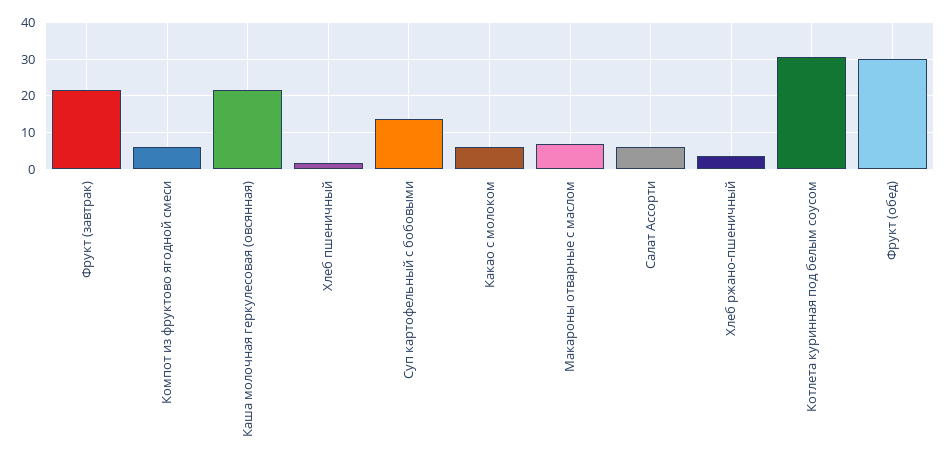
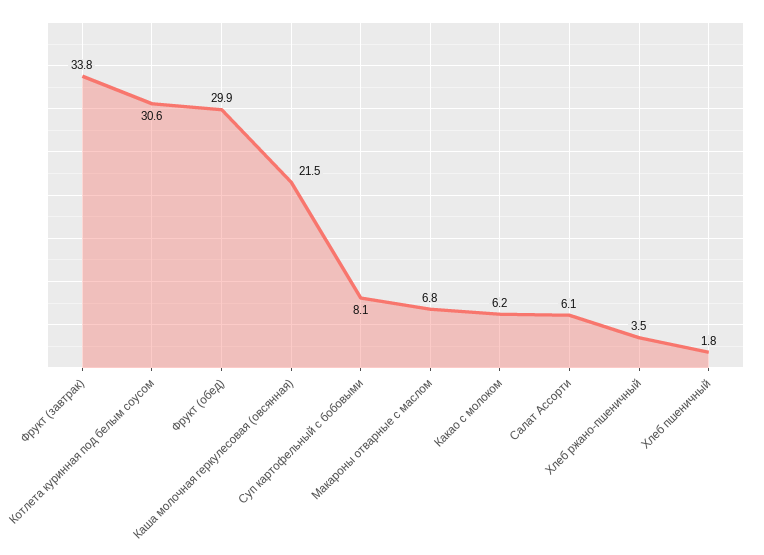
  {
-   "Фрукт (завтрак)": 22,
+   "Фрукт (завтрак)": 33.8,
-   "Компот из фруктово ягодной смеси": 6,
    "Каша молочная геркулесовая (овсянная)": 21.5,
    "Хлеб пшеничный": 1.8,
-   "Суп картофельный с бобовыми": 14,
+   "Суп картофельный с бобовыми": 8.1,
    "Какао с молоком": 6.2,
    "Макароны отварные с маслом": 6.8,
    "Салат Ассорти": 6.1,
    "Хлеб ржано-пшеничный": 3.5,
    "Котлета куринная под белым соусом": 30.6,
    "Фрукт (обед)": 29.9
  }

